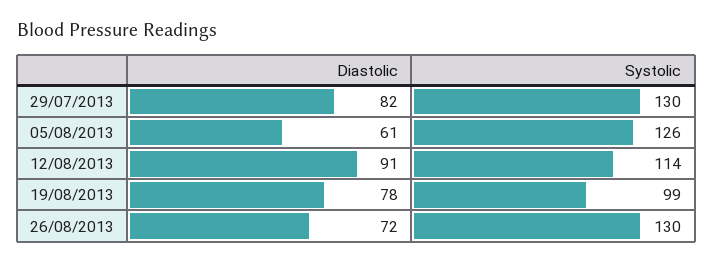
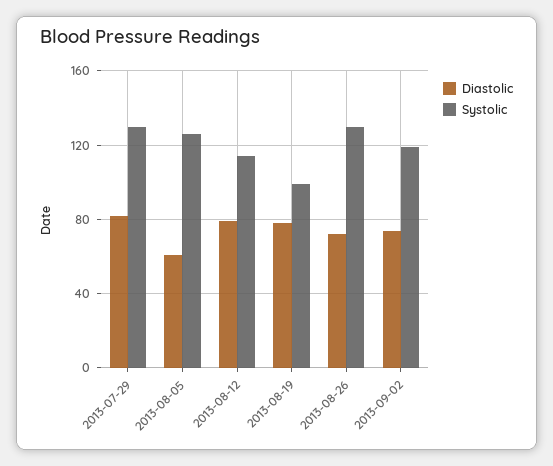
  {
    "Diastolic": {
      "29/07/2013": 82,
      "05/08/2013": 61,
-     "12/08/2013": 91,
+     "12/08/2013": 80,
      "19/08/2013": 78,
-     "26/08/2013": 72
+     "26/08/2013": 72,
+     "2013-09-02": 75
    },
    "Systolic": {
      "29/07/2013": 130,
      "05/08/2013": 126,
      "12/08/2013": 114,
      "19/08/2013": 99,
-     "26/08/2013": 130
+     "26/08/2013": 130,
+     "2013-09-02": 120
    }
  }

